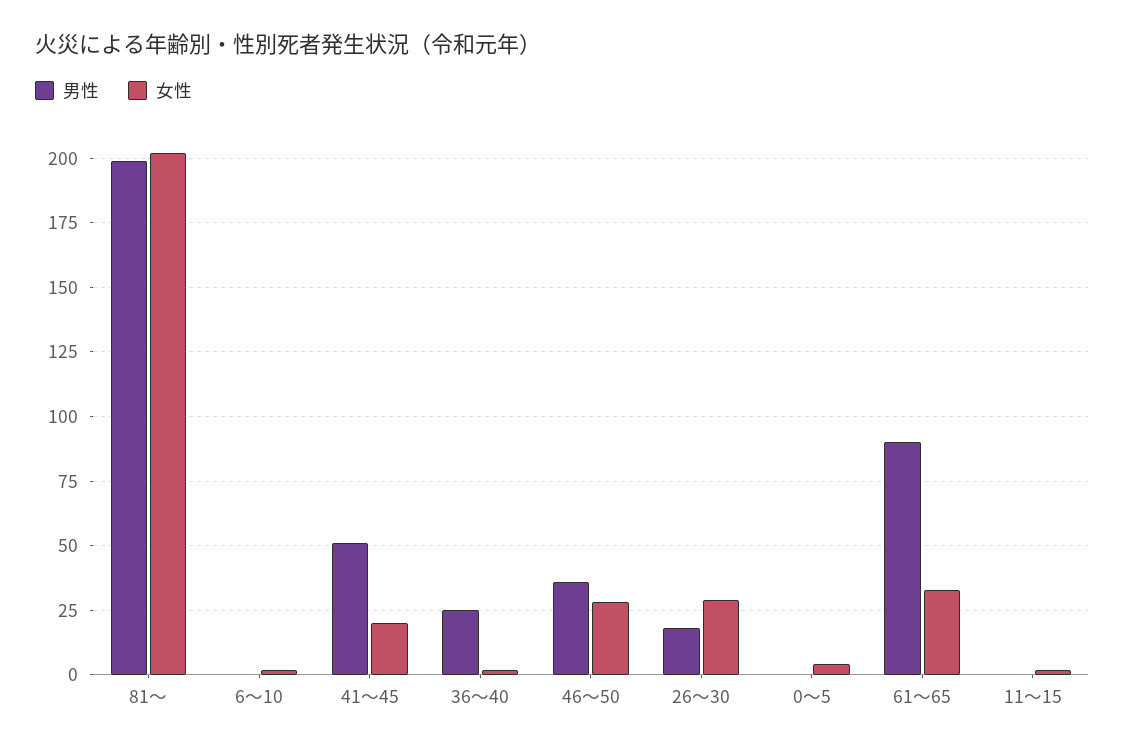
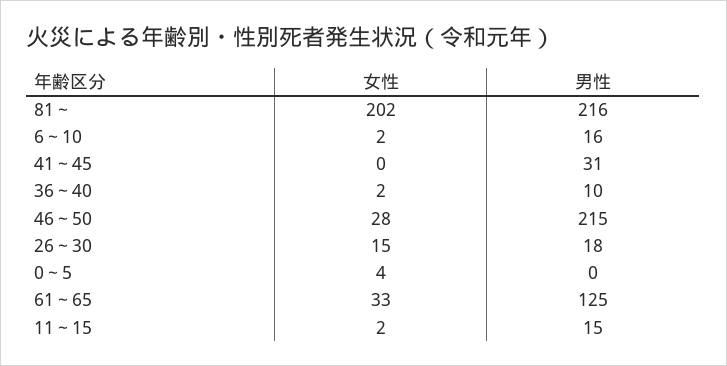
  {
    "男性": {
-     "81～": 200,
+     "81～": 216,
-     "6～10": 0,
+     "6～10": 16,
-     "41～45": 50,
+     "41～45": 31,
-     "36～40": 25,
+     "36～40": 10,
-     "46～50": 35,
+     "46～50": 215,
      "26～30": 18,
      "0～5": 0,
-     "61～65": 90,
+     "61～65": 125,
-     "11～15": 0
+     "11～15": 15
    },
    "女性": {
      "81～": 202,
      "6～10": 2,
-     "41～45": 20,
+     "41～45": 0,
      "36～40": 2,
      "46～50": 28,
-     "26～30": 30,
+     "26～30": 15,
      "0～5": 4,
      "61～65": 33,
      "11～15": 2
    }
  }

